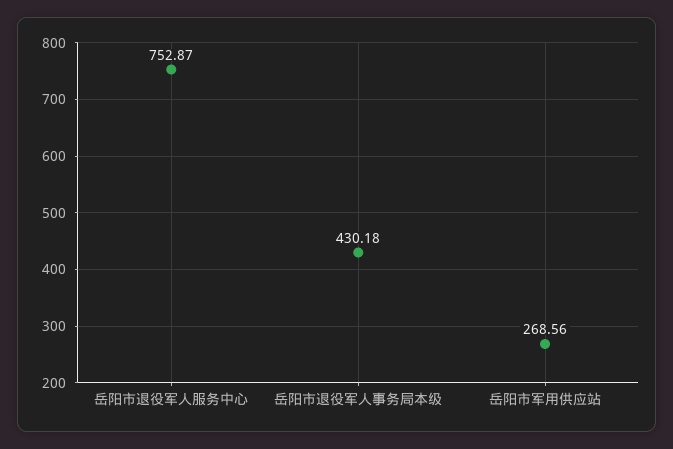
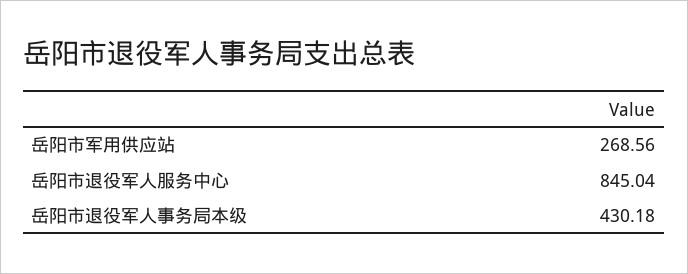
  {
-   "岳阳市退役军人服务中心": 752.87,
+   "岳阳市退役军人服务中心": 845.04,
    "岳阳市退役军人事务局本级": 430.18,
    "岳阳市军用供应站": 268.56
  }

